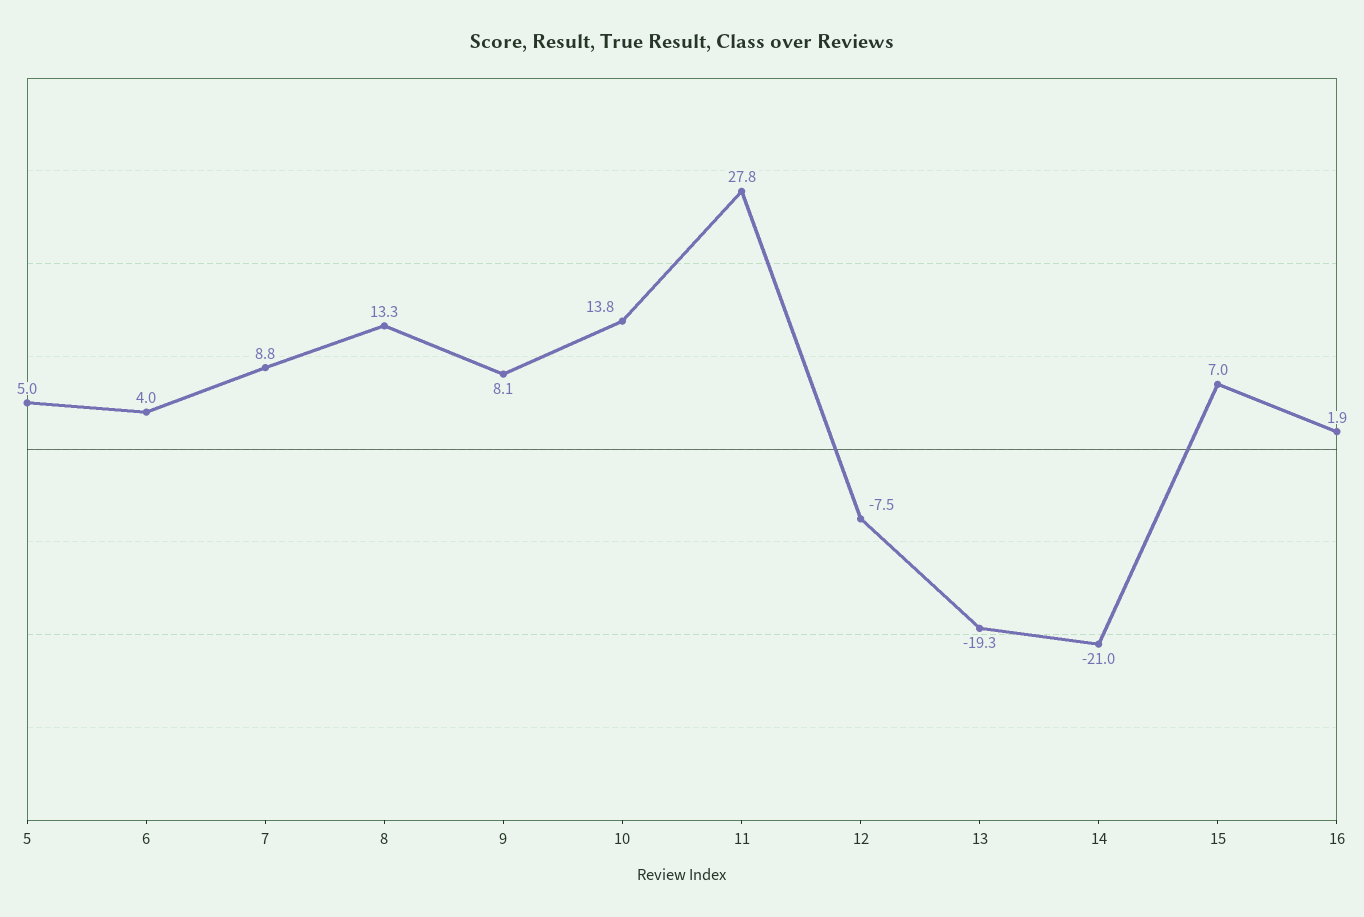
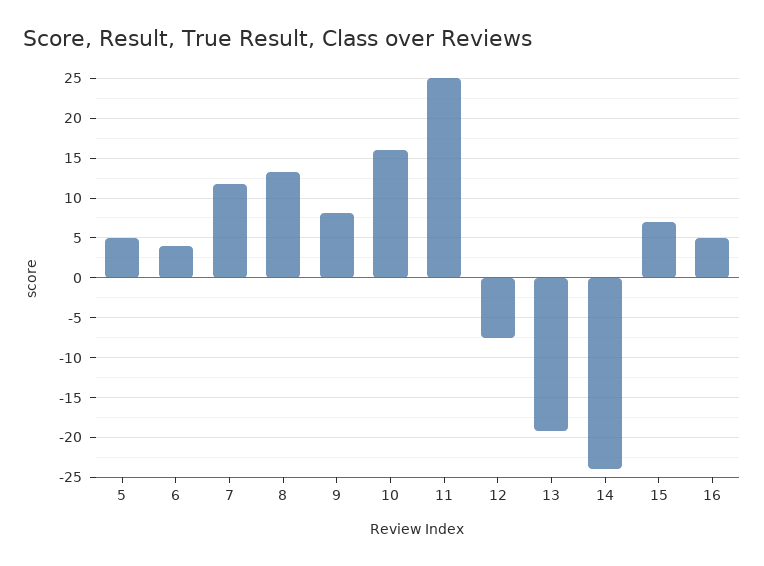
  {
    "5": 5,
    "6": 4,
-   "7": 8.8,
+   "7": 12,
    "8": 13.3,
    "9": 8.1,
-   "10": 13.8,
+   "10": 16,
-   "11": 27.8,
+   "11": 25,
    "12": -7.5,
    "13": -19.3,
-   "14": -21,
+   "14": -24,
    "15": 7,
-   "16": 1.9
+   "16": 5
  }

